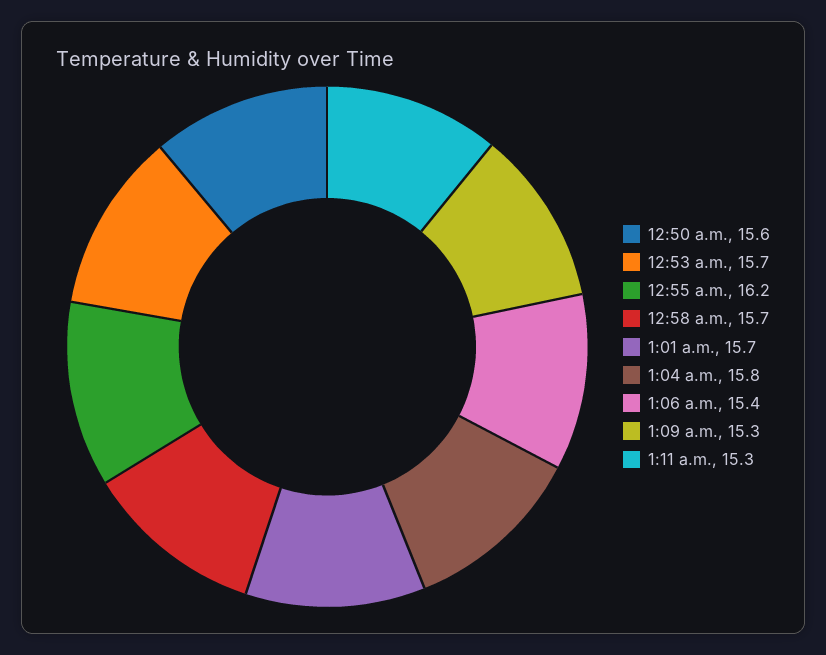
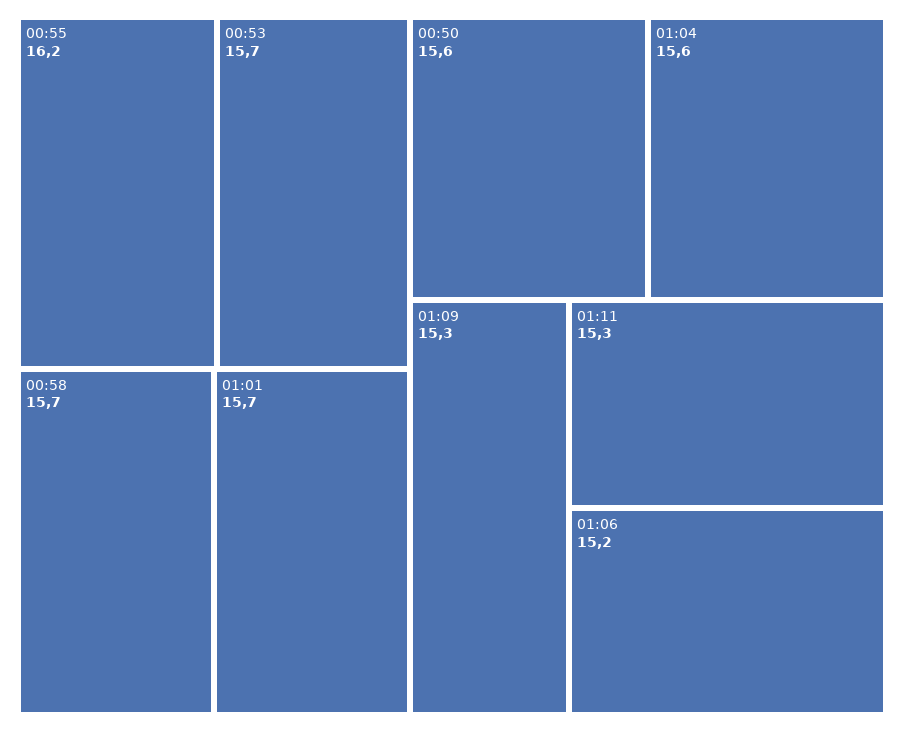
  {
    "12:50 a.m.": 15.6,
    "12:53 a.m.": 15.7,
    "12:55 a.m.": 16.2,
    "12:58 a.m.": 15.7,
    "1:01 a.m.": 15.7,
-   "1:04 a.m.": 15.8,
+   "1:04 a.m.": 15.6,
-   "1:06 a.m.": 15.4,
+   "1:06 a.m.": 15.2,
    "1:09 a.m.": 15.3,
    "1:11 a.m.": 15.3
  }

